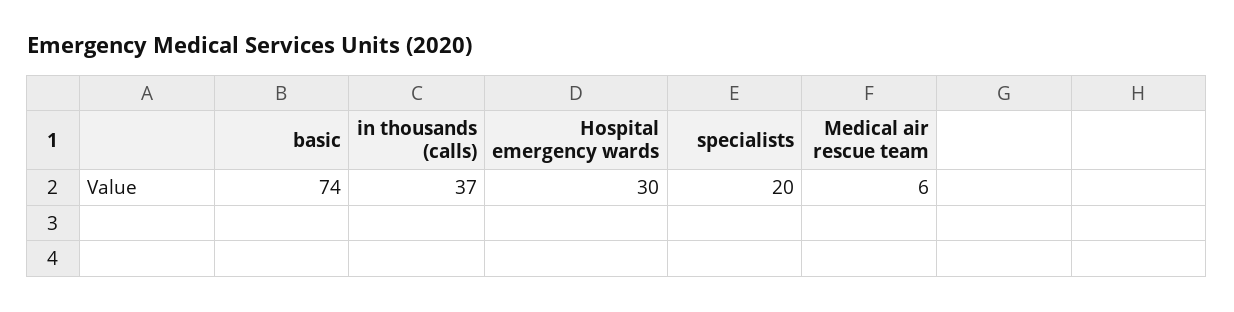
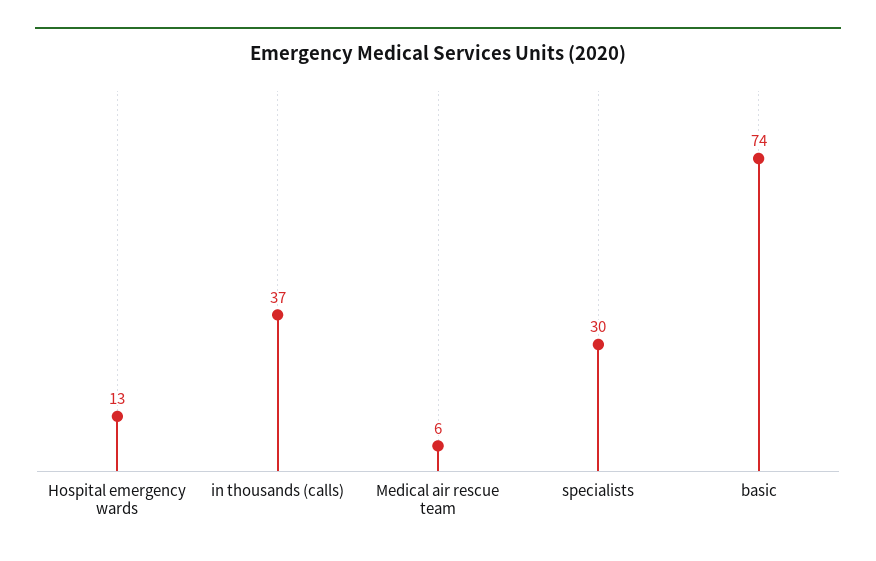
  {
    "basic": 74,
    "in thousands (calls)": 37,
-   "Hospital emergency wards": 30,
+   "Hospital emergency wards": 13,
-   "specialists": 20,
+   "specialists": 30,
    "Medical air rescue team": 6
  }

